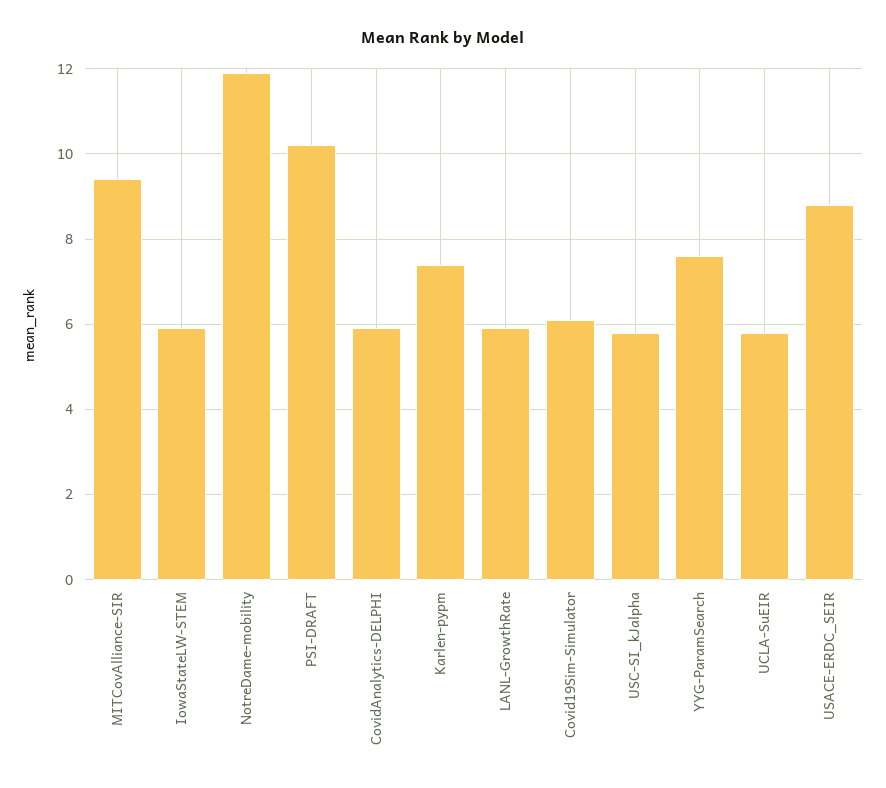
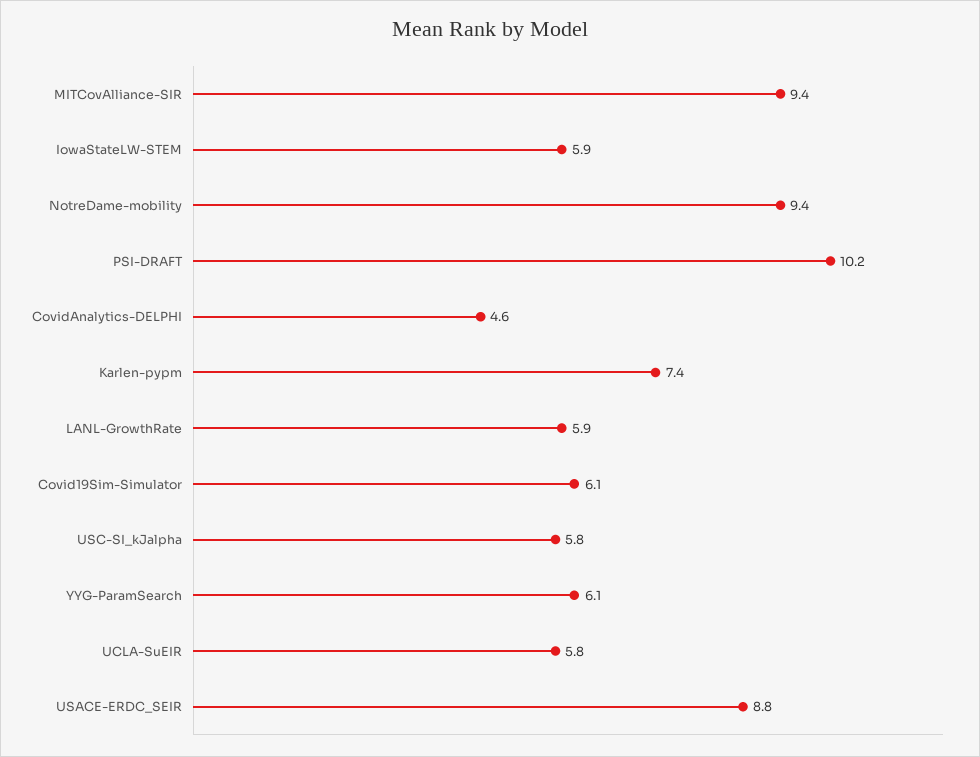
  {
    "MITCovAlliance-SIR": 9.4,
    "IowaStateLW-STEM": 5.9,
-   "NotreDame-mobility": 12,
+   "NotreDame-mobility": 9.4,
    "PSI-DRAFT": 10.2,
-   "CovidAnalytics-DELPHI": 6,
+   "CovidAnalytics-DELPHI": 4.6,
    "Karlen-pypm": 7.4,
    "LANL-GrowthRate": 5.9,
    "Covid19Sim-Simulator": 6.1,
    "USC-SI_kJalpha": 5.8,
-   "YYG-ParamSearch": 7.5,
+   "YYG-ParamSearch": 6.1,
    "UCLA-SuEIR": 5.8,
    "USACE-ERDC_SEIR": 8.8
  }

